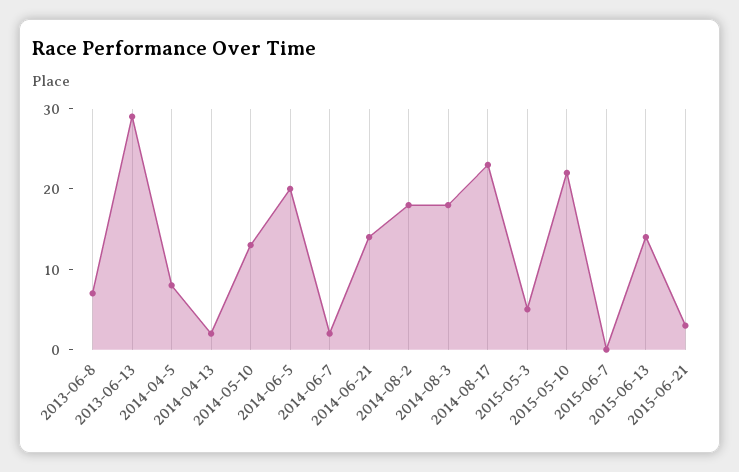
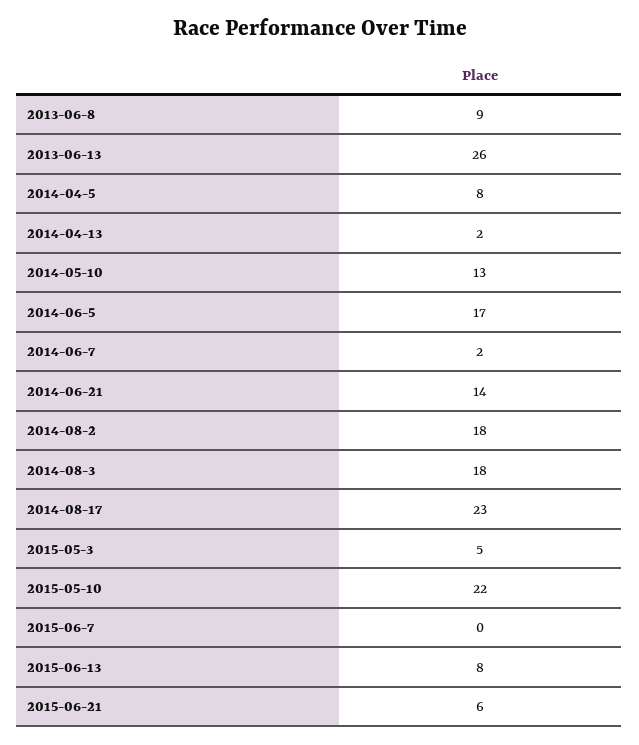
  {
-   "2013-06-8": 7,
+   "2013-06-8": 9,
-   "2013-06-13": 29,
+   "2013-06-13": 26,
    "2014-04-5": 8,
    "2014-04-13": 2,
    "2014-05-10": 13,
-   "2014-06-5": 20,
+   "2014-06-5": 17,
    "2014-06-7": 2,
    "2014-06-21": 14,
    "2014-08-2": 18,
    "2014-08-3": 18,
    "2014-08-17": 23,
    "2015-05-3": 5,
    "2015-05-10": 22,
    "2015-06-7": 0,
-   "2015-06-13": 14,
+   "2015-06-13": 8,
-   "2015-06-21": 3
+   "2015-06-21": 6
  }

